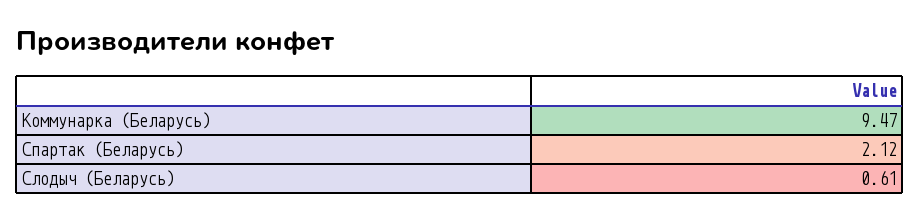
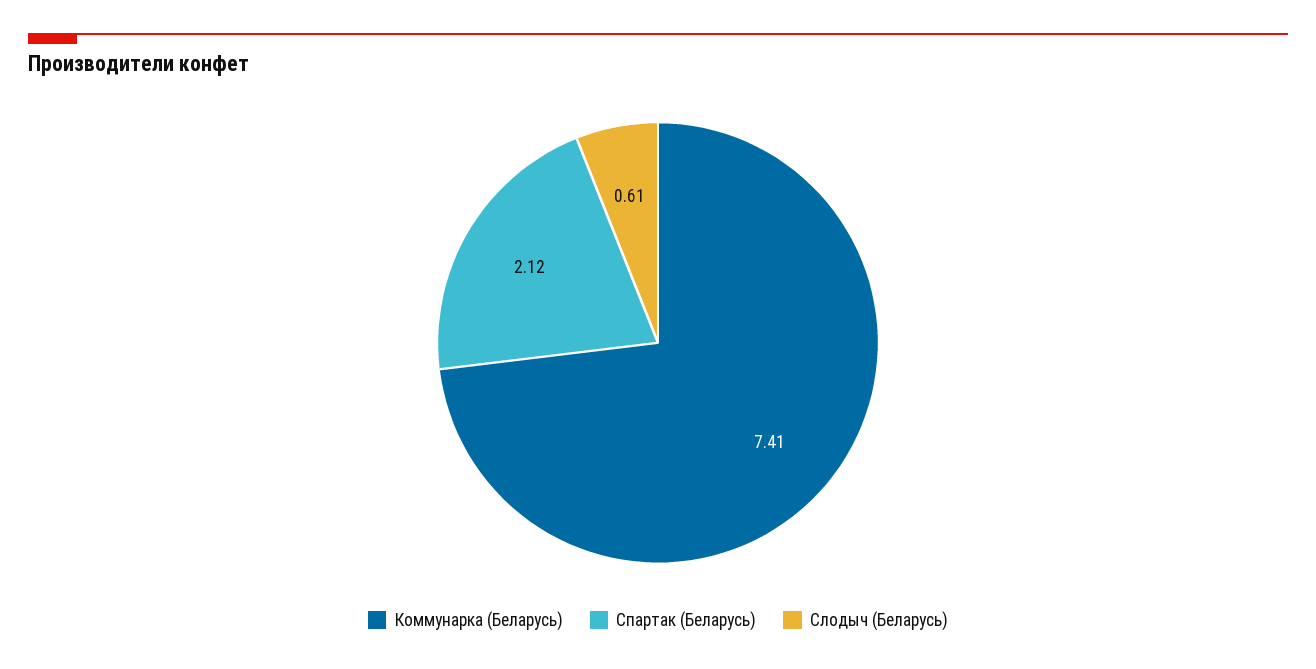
  {
-   "Коммунарка (Беларусь)": 9.47,
+   "Коммунарка (Беларусь)": 7.41,
    "Спартак (Беларусь)": 2.12,
    "Слодыч (Беларусь)": 0.61
  }

